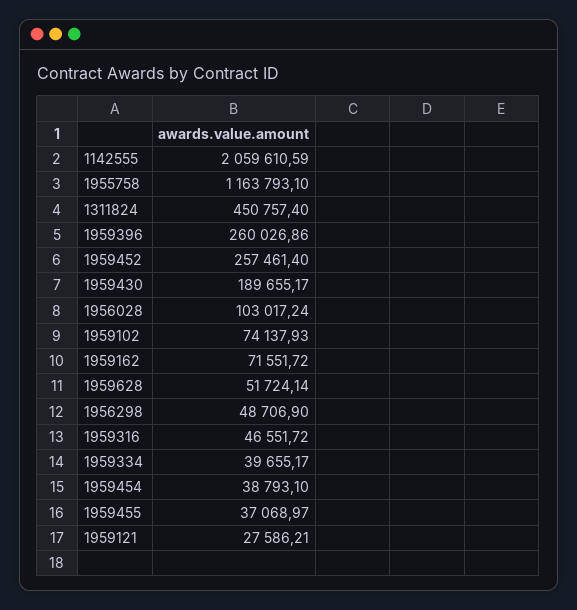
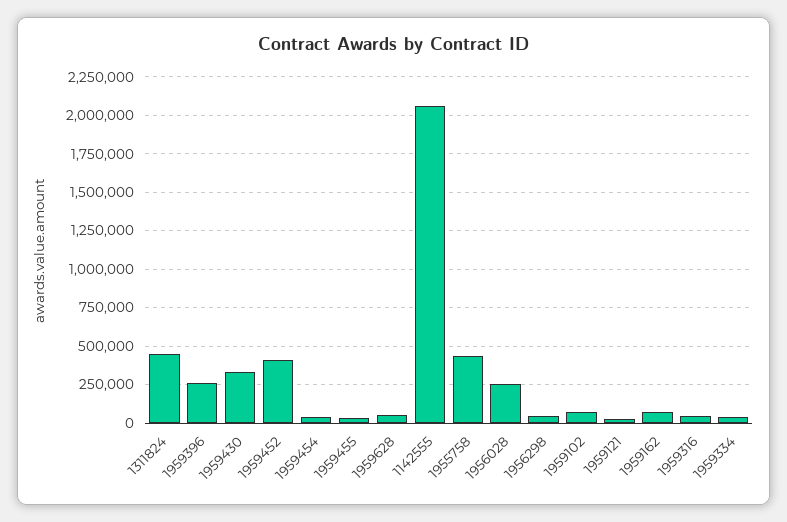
  {
    "1142555": 2059610.59,
-   "1955758": 1163793.1,
+   "1955758": 450000,
    "1311824": 450757.4,
    "1959396": 260026.86,
-   "1959452": 257461.4,
+   "1959452": 400000,
-   "1959430": 189655.17,
+   "1959430": 350000,
-   "1956028": 103017.24,
+   "1956028": 250000,
    "1959102": 74137.93,
    "1959162": 71551.72,
    "1959628": 51724.14,
    "1956298": 48706.9,
    "1959316": 46551.72,
    "1959334": 39655.17,
    "1959454": 38793.1,
    "1959455": 37068.97,
    "1959121": 27586.21
  }

